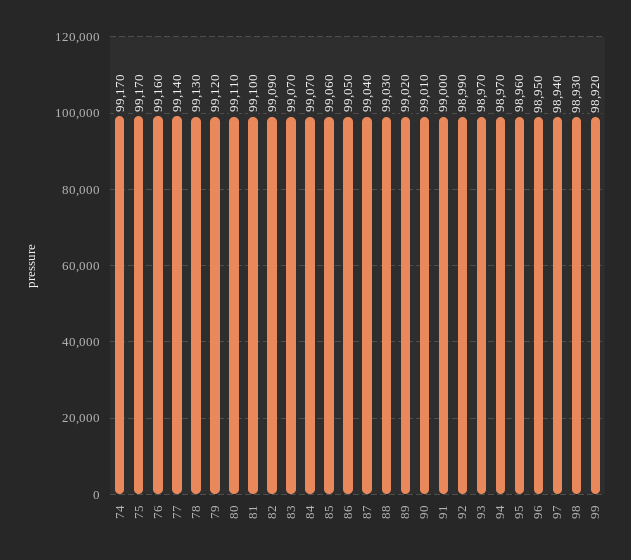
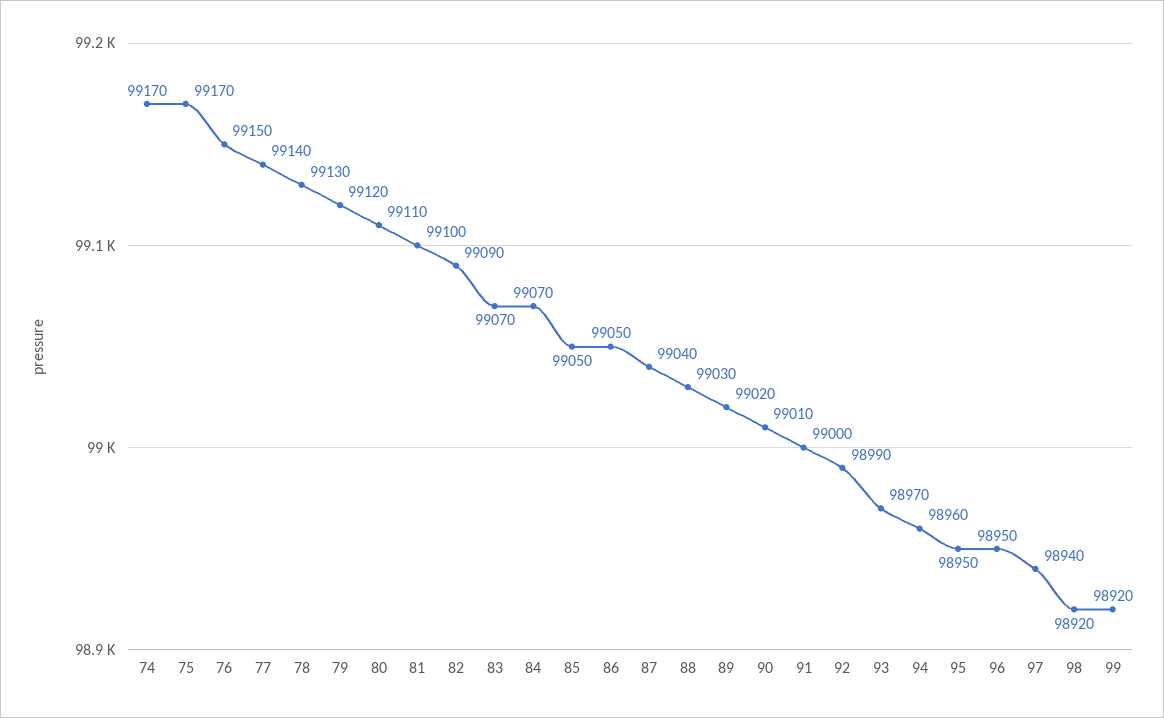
  {
    "74": 99170,
    "75": 99170,
-   "76": 99160,
+   "76": 99150,
    "77": 99140,
    "78": 99130,
    "79": 99120,
    "80": 99110,
    "81": 99100,
    "82": 99090,
    "83": 99070,
    "84": 99070,
-   "85": 99060,
+   "85": 99050,
    "86": 99050,
    "87": 99040,
    "88": 99030,
    "89": 99020,
    "90": 99010,
    "91": 99000,
    "92": 98990,
    "93": 98970,
-   "94": 98970,
+   "94": 98960,
-   "95": 98960,
+   "95": 98950,
    "96": 98950,
    "97": 98940,
-   "98": 98930,
+   "98": 98920,
    "99": 98920
  }

